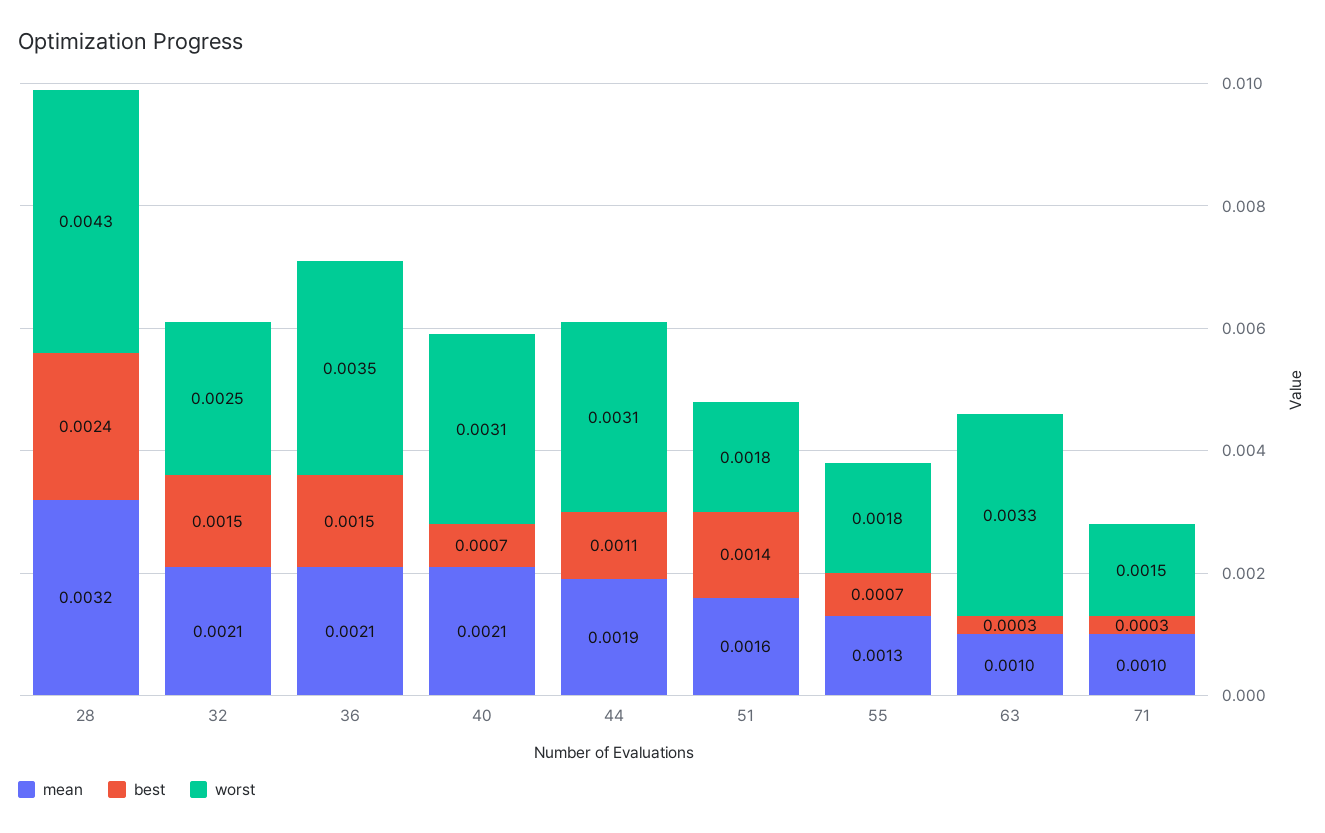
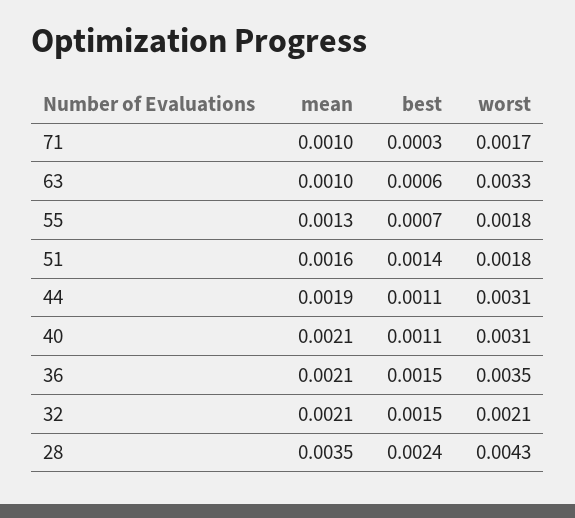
  {
    "mean": {
-     "28": 0.0032,
+     "28": 0.0035,
      "32": 0.0021,
      "36": 0.0021,
      "40": 0.0021,
      "44": 0.0019,
      "51": 0.0016,
      "55": 0.0013,
      "63": 0.001,
      "71": 0.001
    },
    "best": {
      "28": 0.0024,
      "32": 0.0015,
      "36": 0.0015,
-     "40": 0.0007,
+     "40": 0.0011,
      "44": 0.0011,
      "51": 0.0014,
      "55": 0.0007,
-     "63": 0.0003,
+     "63": 0.0006,
      "71": 0.0003
    },
    "worst": {
      "28": 0.0043,
-     "32": 0.0025,
+     "32": 0.0021,
      "36": 0.0035,
      "40": 0.0031,
      "44": 0.0031,
      "51": 0.0018,
      "55": 0.0018,
      "63": 0.0033,
-     "71": 0.0015
+     "71": 0.0017
    }
  }

